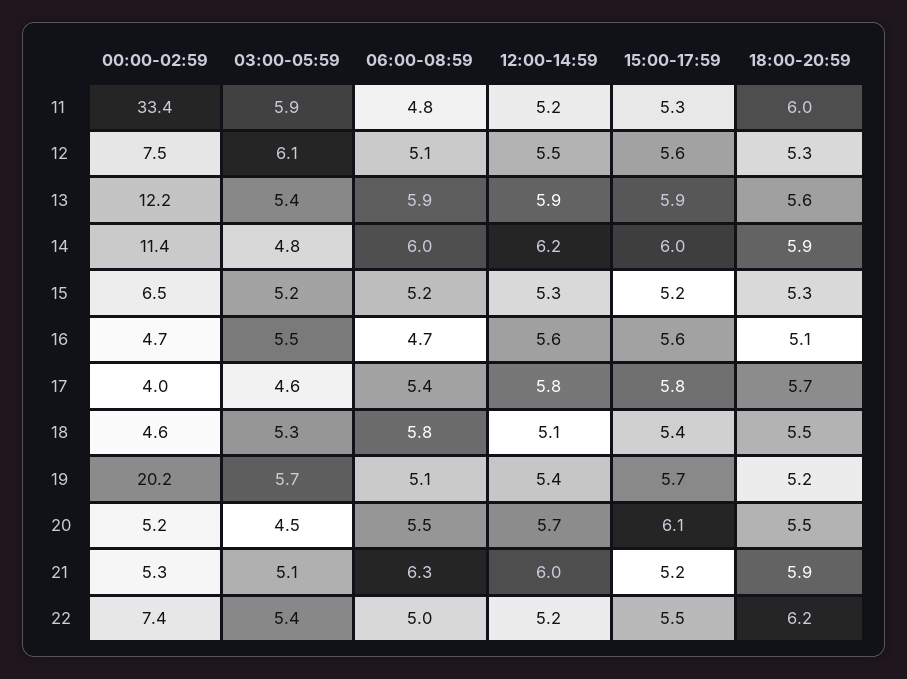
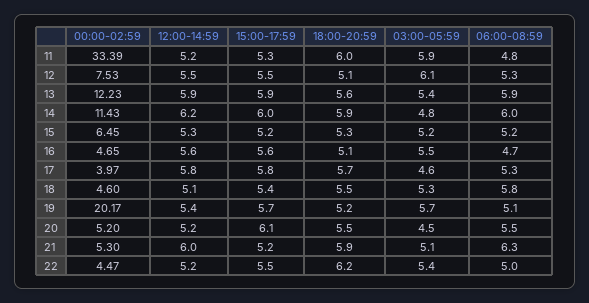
  {
    "00:00-02:59": {
      "11": 33.39,
      "12": 7.53,
      "13": 12.23,
      "14": 11.43,
      "15": 6.45,
      "16": 4.65,
      "17": 3.97,
      "18": 4.6,
      "19": 20.17,
      "20": 5.2,
      "21": 5.3,
-     "22": 7.4
+     "22": 4.47
    },
    "03:00-05:59": {
      "11": 5.9,
      "12": 6.1,
      "13": 5.4,
      "14": 4.8,
      "15": 5.2,
      "16": 5.5,
      "17": 4.6,
      "18": 5.3,
      "19": 5.7,
      "20": 4.5,
      "21": 5.1,
      "22": 5.4
    },
    "06:00-08:59": {
      "11": 4.8,
-     "12": 5.1,
+     "12": 5.3,
      "13": 5.9,
      "14": 6,
      "15": 5.2,
      "16": 4.7,
-     "17": 5.4,
+     "17": 5.3,
      "18": 5.8,
      "19": 5.1,
      "20": 5.5,
      "21": 6.3,
      "22": 5
    },
    "12:00-14:59": {
      "11": 5.2,
      "12": 5.5,
      "13": 5.9,
      "14": 6.2,
      "15": 5.3,
      "16": 5.6,
      "17": 5.8,
      "18": 5.1,
      "19": 5.4,
-     "20": 5.7,
+     "20": 5.2,
      "21": 6,
      "22": 5.2
    },
    "15:00-17:59": {
      "11": 5.3,
-     "12": 5.6,
+     "12": 5.5,
      "13": 5.9,
      "14": 6,
      "15": 5.2,
      "16": 5.6,
      "17": 5.8,
      "18": 5.4,
      "19": 5.7,
      "20": 6.1,
      "21": 5.2,
      "22": 5.5
    },
    "18:00-20:59": {
      "11": 6,
-     "12": 5.3,
+     "12": 5.1,
      "13": 5.6,
      "14": 5.9,
      "15": 5.3,
      "16": 5.1,
      "17": 5.7,
      "18": 5.5,
      "19": 5.2,
      "20": 5.5,
      "21": 5.9,
      "22": 6.2
    }
  }

